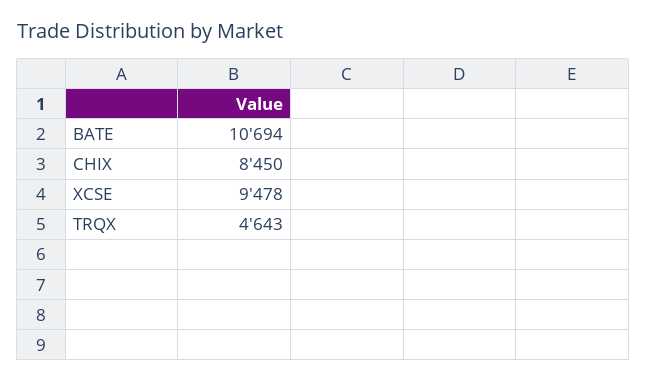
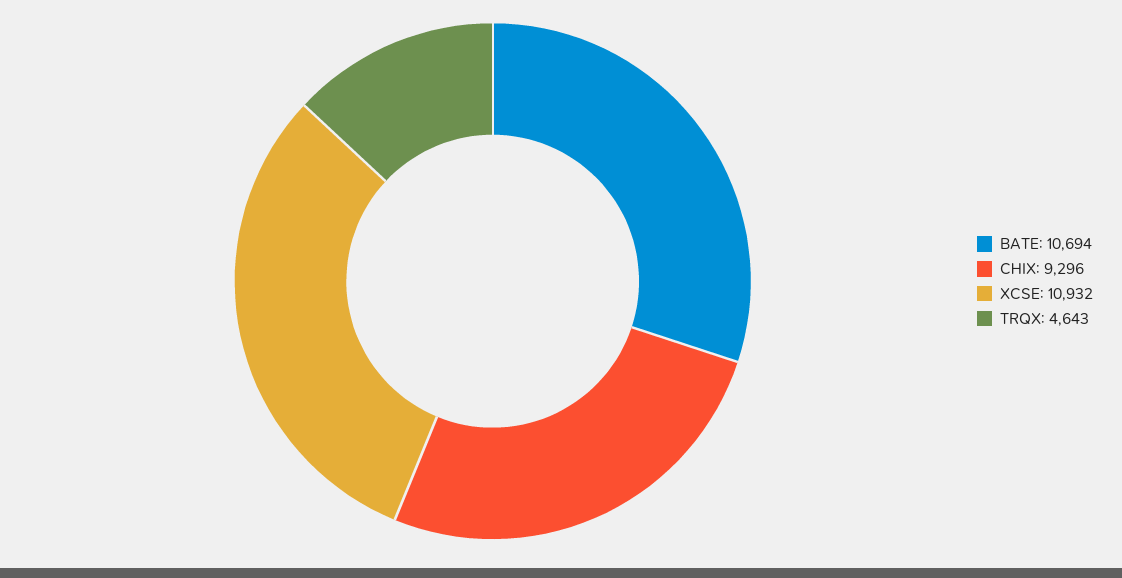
  {
    "BATE": 10694,
-   "CHIX": 8450,
+   "CHIX": 9296,
-   "XCSE": 9478,
+   "XCSE": 10932,
    "TRQX": 4643
  }

